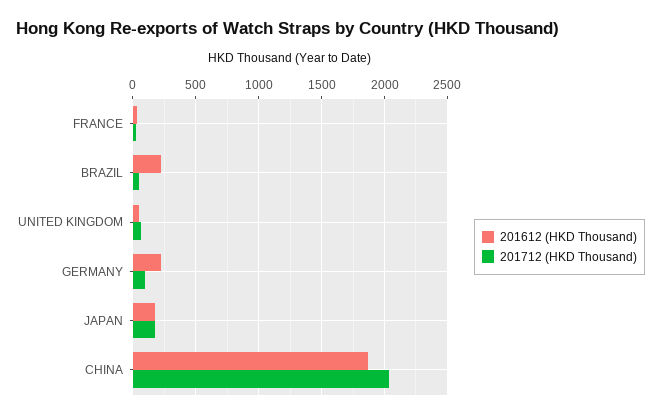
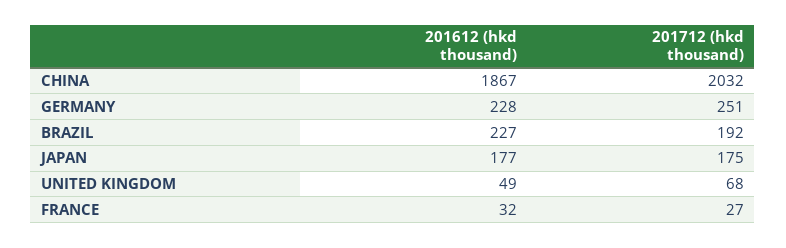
  {
    "201612 (HKD Thousand)": {
      "FRANCE": 32,
      "BRAZIL": 227,
      "UNITED KINGDOM": 49,
      "GERMANY": 228,
      "JAPAN": 177,
      "CHINA": 1867
    },
    "201712 (HKD Thousand)": {
      "FRANCE": 27,
-     "BRAZIL": 50,
+     "BRAZIL": 192,
      "UNITED KINGDOM": 68,
-     "GERMANY": 100,
+     "GERMANY": 251,
      "JAPAN": 175,
      "CHINA": 2032
    }
  }

